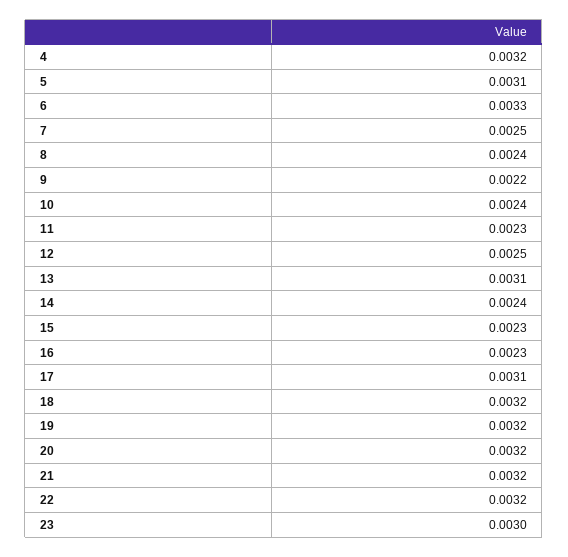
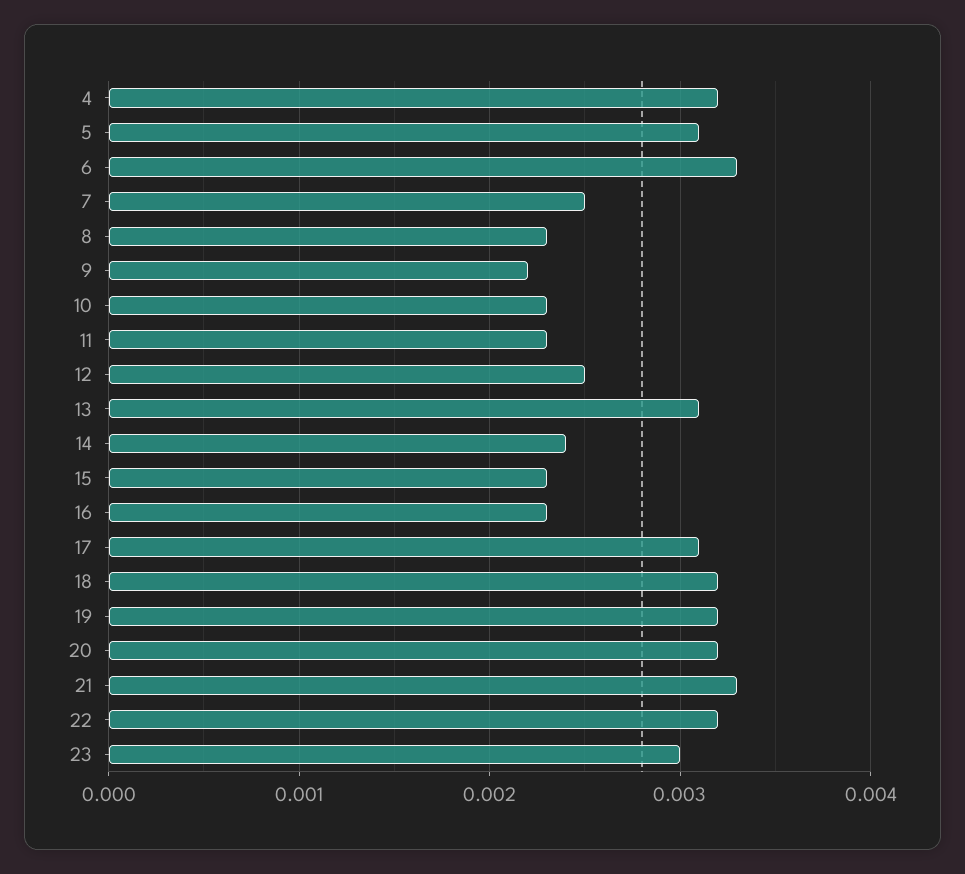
  {
    "4": 0.0032,
    "5": 0.0031,
    "6": 0.0033,
    "7": 0.0025,
-   "8": 0.0024,
+   "8": 0.0023,
    "9": 0.0022,
-   "10": 0.0024,
+   "10": 0.0023,
    "11": 0.0023,
    "12": 0.0025,
    "13": 0.0031,
    "14": 0.0024,
    "15": 0.0023,
    "16": 0.0023,
    "17": 0.0031,
    "18": 0.0032,
    "19": 0.0032,
    "20": 0.0032,
-   "21": 0.0032,
+   "21": 0.0033,
    "22": 0.0032,
    "23": 0.003
  }

